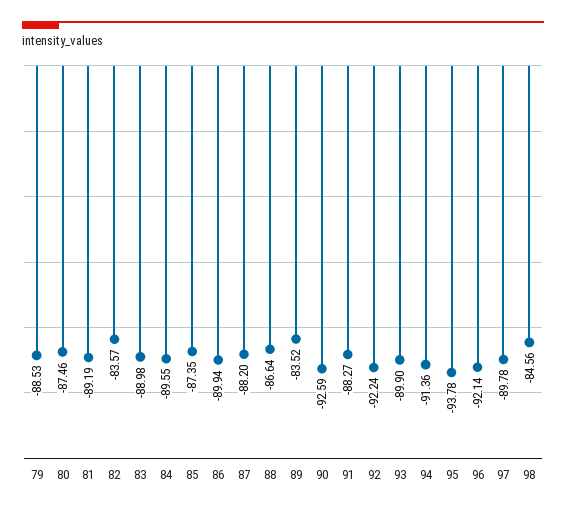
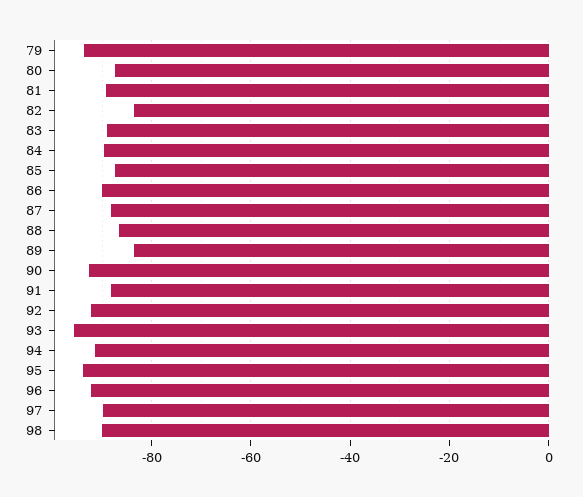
  {
-   "79": -88.53,
+   "79": -94,
    "80": -87.46,
    "81": -89.19,
    "82": -83.57,
    "83": -88.98,
    "84": -89.55,
    "85": -87.35,
    "86": -89.94,
    "87": -88.2,
    "88": -86.64,
    "89": -83.52,
    "90": -92.59,
    "91": -88.27,
    "92": -92.24,
-   "93": -89.9,
+   "93": -96,
    "94": -91.36,
    "95": -93.78,
    "96": -92.14,
    "97": -89.78,
-   "98": -84.56
+   "98": -90
  }

